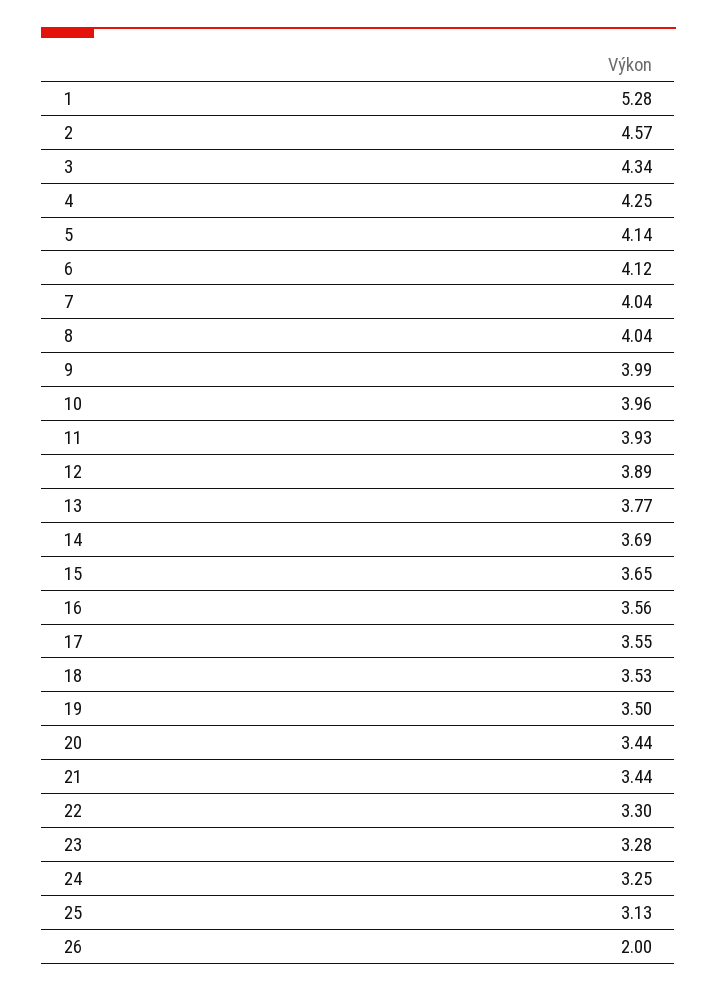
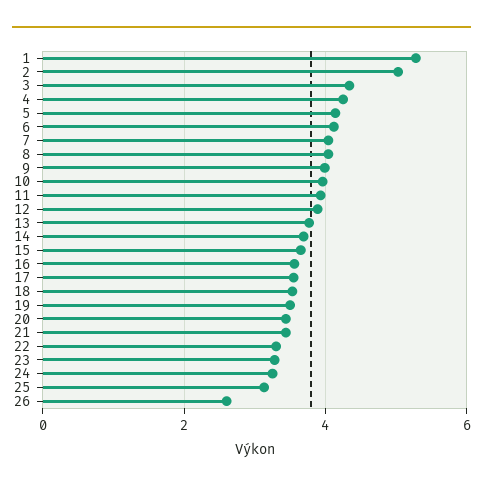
  {
    "1": 5.28,
-   "2": 4.57,
+   "2": 5,
    "3": 4.34,
    "4": 4.25,
    "5": 4.14,
    "6": 4.12,
    "7": 4.04,
    "8": 4.04,
    "9": 3.99,
    "10": 3.96,
    "11": 3.93,
    "12": 3.89,
    "13": 3.77,
    "14": 3.69,
    "15": 3.65,
    "16": 3.56,
    "17": 3.55,
    "18": 3.53,
    "19": 3.5,
    "20": 3.44,
    "21": 3.44,
    "22": 3.3,
    "23": 3.28,
    "24": 3.25,
    "25": 3.13,
-   "26": 2
+   "26": 2.6
  }

